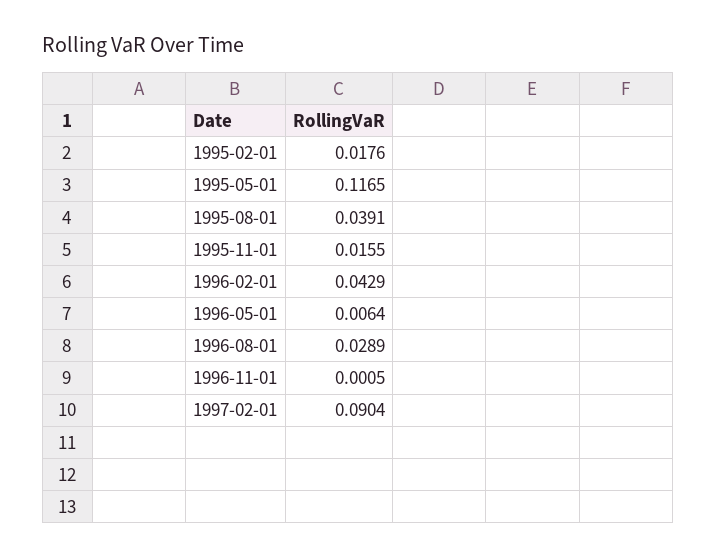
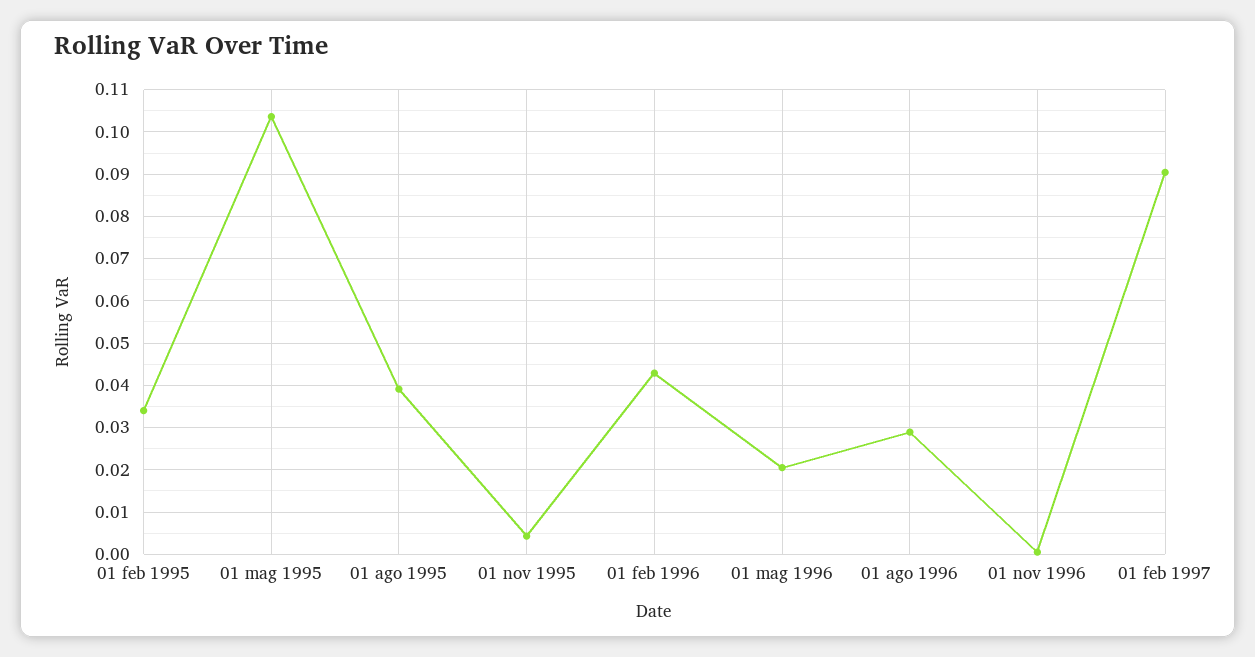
  {
-   "1995-02-01": 0.0176,
+   "1995-02-01": 0.034,
-   "1995-05-01": 0.1165,
+   "1995-05-01": 0.104,
    "1995-08-01": 0.0391,
-   "1995-11-01": 0.0155,
+   "1995-11-01": 0.004,
    "1996-02-01": 0.0429,
-   "1996-05-01": 0.0064,
+   "1996-05-01": 0.02,
    "1996-08-01": 0.0289,
    "1996-11-01": 0.0005,
    "1997-02-01": 0.0904
  }

